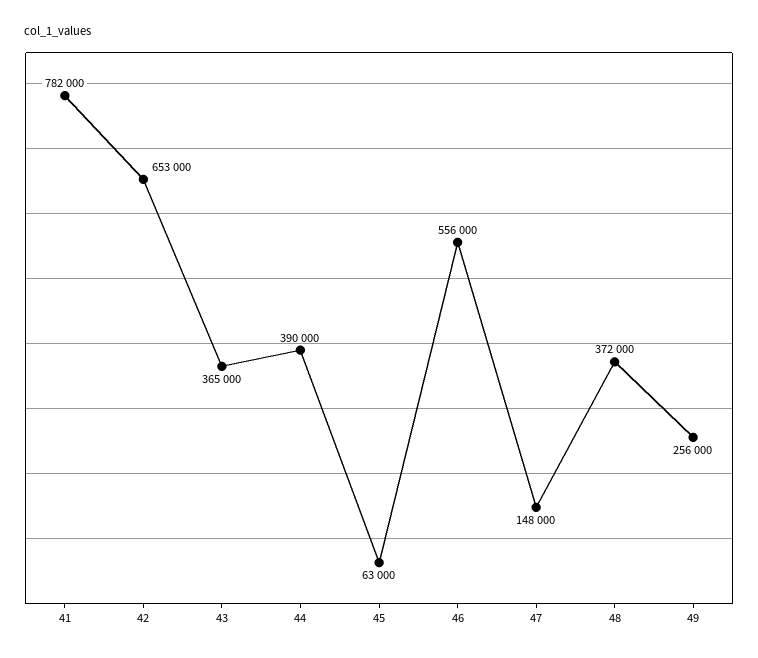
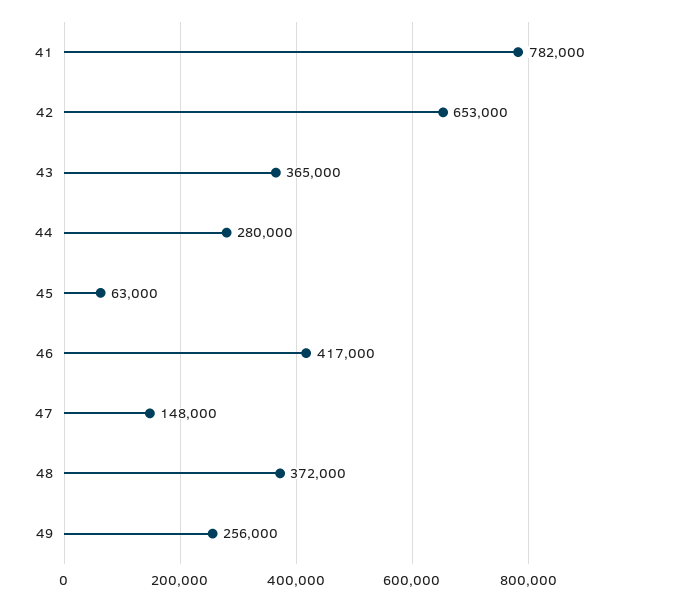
  {
    "41": 782000,
    "42": 653000,
    "43": 365000,
-   "44": 390000,
+   "44": 280000,
    "45": 63000,
-   "46": 556000,
+   "46": 417000,
    "47": 148000,
    "48": 372000,
    "49": 256000
  }

